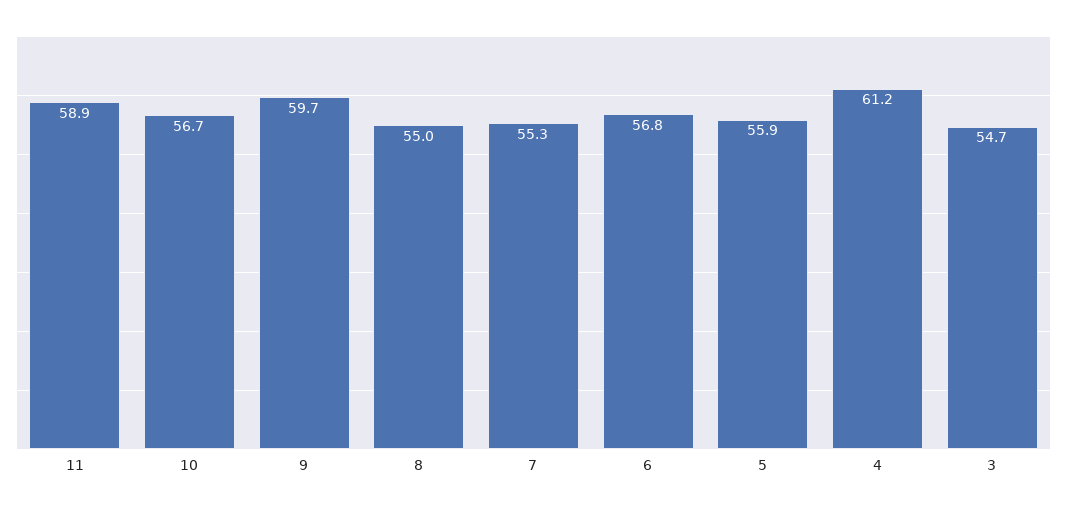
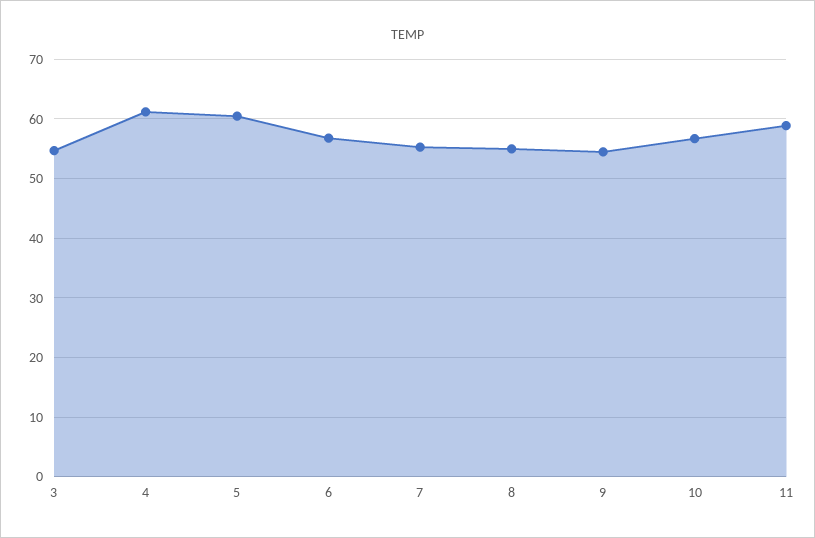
  {
    "11": 58.9,
    "10": 56.7,
-   "9": 59.7,
+   "9": 54,
    "8": 55,
    "7": 55.3,
    "6": 56.8,
-   "5": 55.9,
+   "5": 60,
    "4": 61.2,
    "3": 54.7
  }

